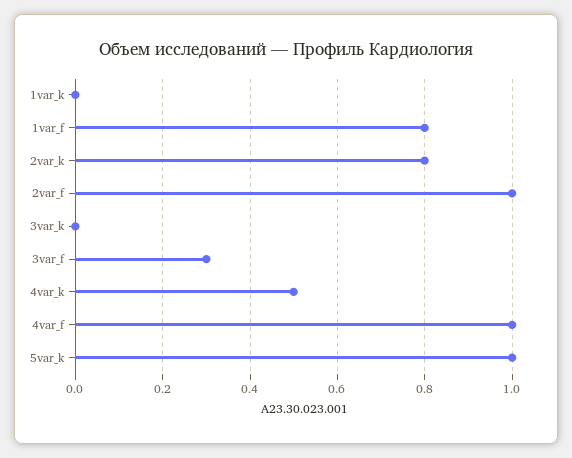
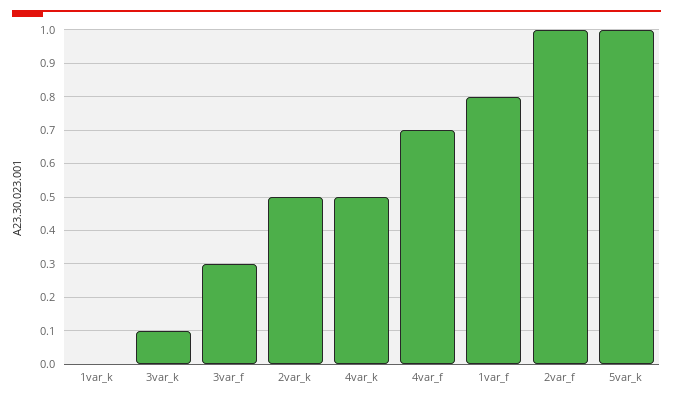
  {
    "1var_k": 0,
    "1var_f": 0.8,
-   "2var_k": 0.8,
+   "2var_k": 0.5,
    "2var_f": 1,
-   "3var_k": 0,
+   "3var_k": 0.1,
    "3var_f": 0.3,
    "4var_k": 0.5,
-   "4var_f": 1,
+   "4var_f": 0.7,
    "5var_k": 1
  }

